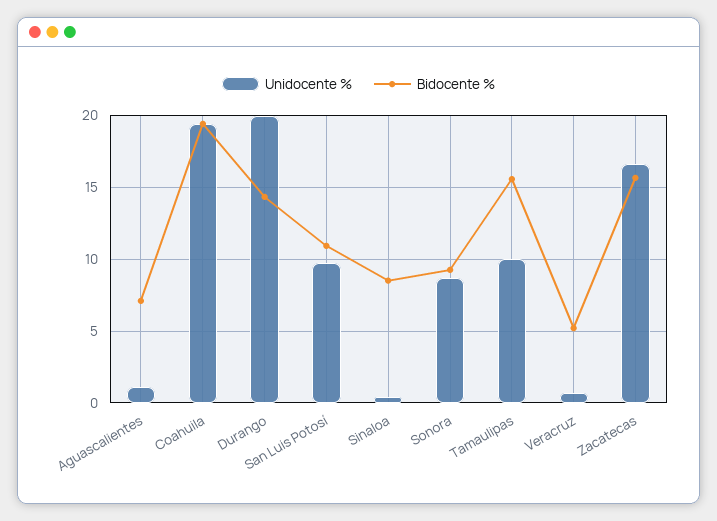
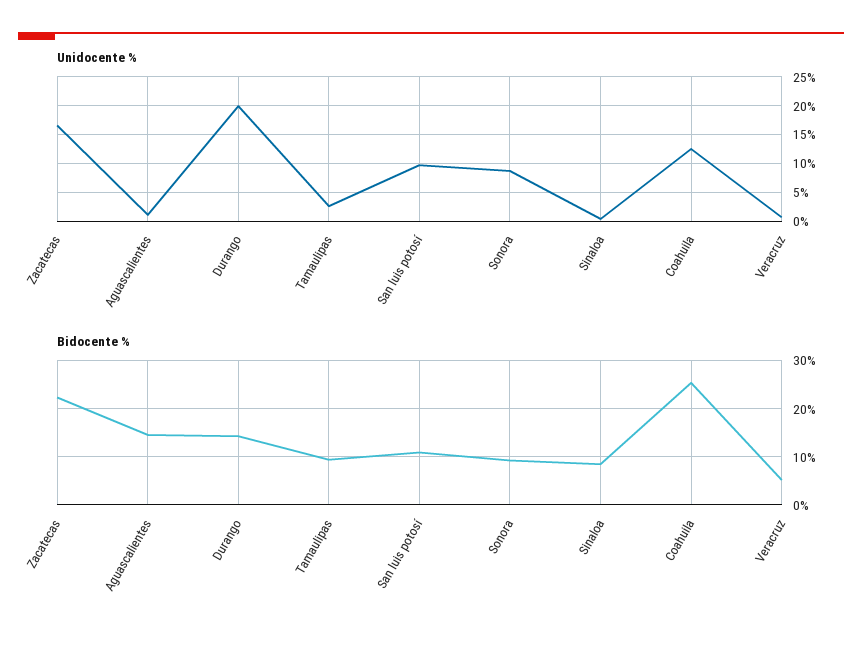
  {
    "Unidocente %": {
      "Aguascalientes": 1,
-     "Coahuila": 19.5,
+     "Coahuila": 12.5,
      "Durango": 20,
      "San Luis Potosí": 9.5,
      "Sinaloa": 0.5,
      "Sonora": 8.5,
-     "Tamaulipas": 10,
+     "Tamaulipas": 2.5,
      "Veracruz": 0.5,
      "Zacatecas": 16.5
    },
    "Bidocente %": {
-     "Aguascalientes": 7,
+     "Aguascalientes": 14,
-     "Coahuila": 19.5,
+     "Coahuila": 26,
      "Durango": 14.5,
      "San Luis Potosí": 11,
      "Sinaloa": 8.5,
      "Sonora": 9.5,
-     "Tamaulipas": 15.5,
+     "Tamaulipas": 10,
      "Veracruz": 5,
-     "Zacatecas": 15.5
+     "Zacatecas": 22
    }
  }

